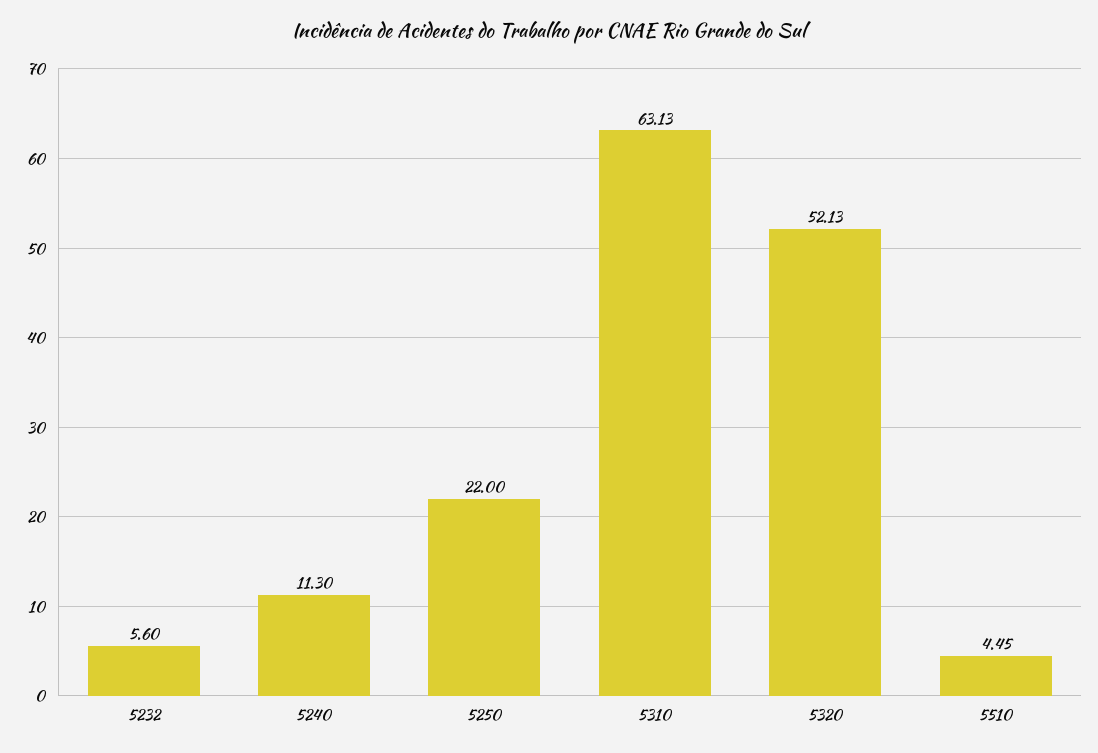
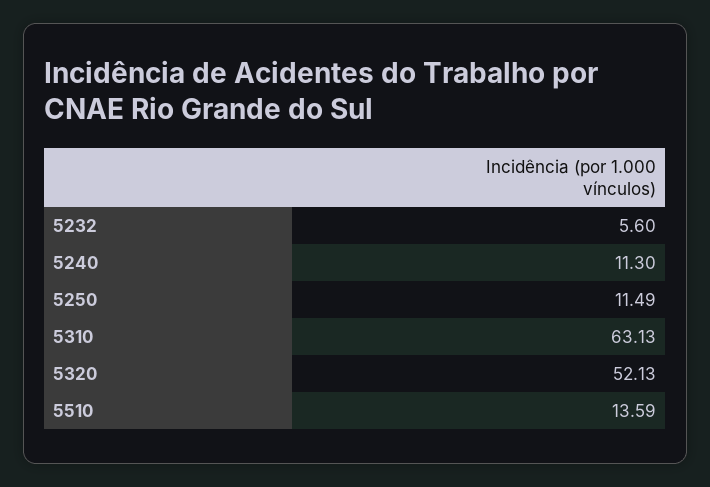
  {
    "5232": 5.6,
    "5240": 11.3,
-   "5250": 22,
+   "5250": 11.49,
    "5310": 63.13,
    "5320": 52.13,
-   "5510": 4.45
+   "5510": 13.59
  }

